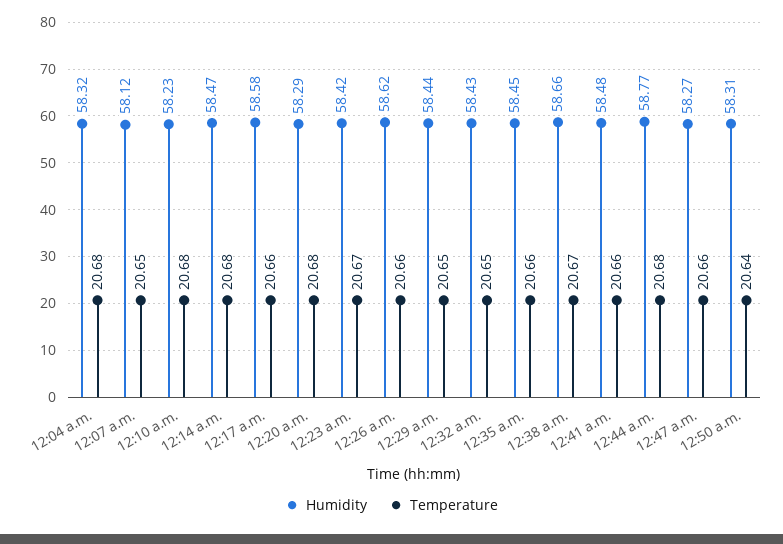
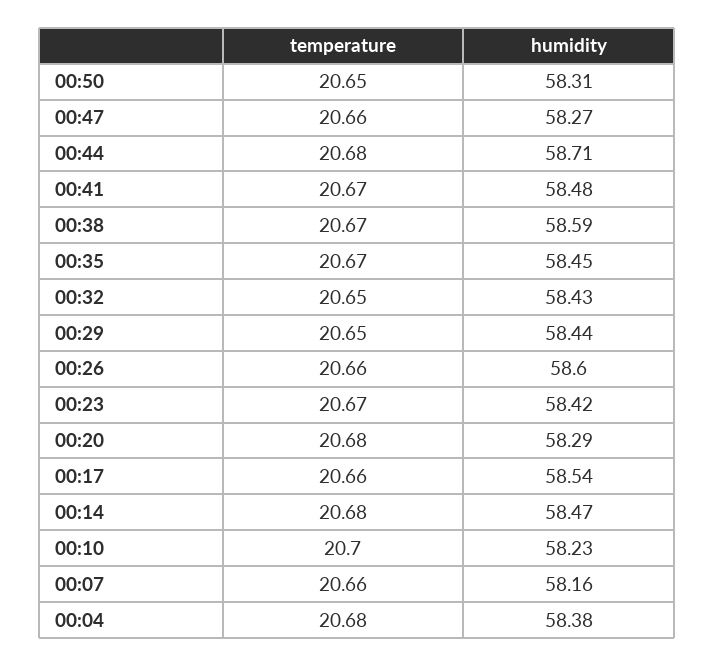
  {
    "Humidity": {
-     "12:04 a.m.": 58.32,
+     "12:04 a.m.": 58.38,
-     "12:07 a.m.": 58.12,
+     "12:07 a.m.": 58.16,
      "12:10 a.m.": 58.23,
      "12:14 a.m.": 58.47,
-     "12:17 a.m.": 58.58,
+     "12:17 a.m.": 58.54,
      "12:20 a.m.": 58.29,
      "12:23 a.m.": 58.42,
-     "12:26 a.m.": 58.62,
+     "12:26 a.m.": 58.6,
      "12:29 a.m.": 58.44,
      "12:32 a.m.": 58.43,
      "12:35 a.m.": 58.45,
-     "12:38 a.m.": 58.66,
+     "12:38 a.m.": 58.59,
      "12:41 a.m.": 58.48,
-     "12:44 a.m.": 58.77,
+     "12:44 a.m.": 58.71,
      "12:47 a.m.": 58.27,
      "12:50 a.m.": 58.31
    },
    "Temperature": {
      "12:04 a.m.": 20.68,
-     "12:07 a.m.": 20.65,
+     "12:07 a.m.": 20.66,
-     "12:10 a.m.": 20.68,
+     "12:10 a.m.": 20.7,
      "12:14 a.m.": 20.68,
      "12:17 a.m.": 20.66,
      "12:20 a.m.": 20.68,
      "12:23 a.m.": 20.67,
      "12:26 a.m.": 20.66,
      "12:29 a.m.": 20.65,
      "12:32 a.m.": 20.65,
-     "12:35 a.m.": 20.66,
+     "12:35 a.m.": 20.67,
      "12:38 a.m.": 20.67,
-     "12:41 a.m.": 20.66,
+     "12:41 a.m.": 20.67,
      "12:44 a.m.": 20.68,
      "12:47 a.m.": 20.66,
-     "12:50 a.m.": 20.64
+     "12:50 a.m.": 20.65
    }
  }

